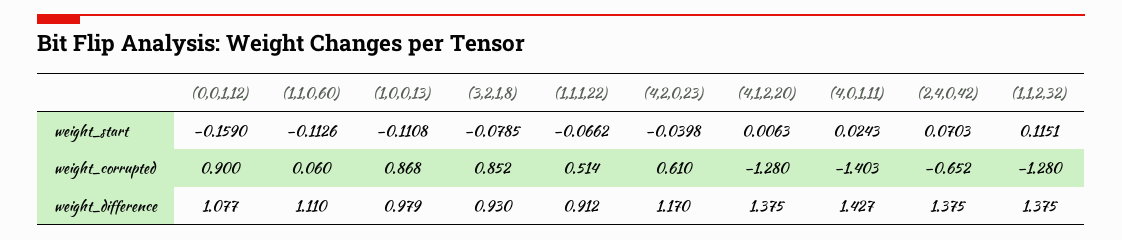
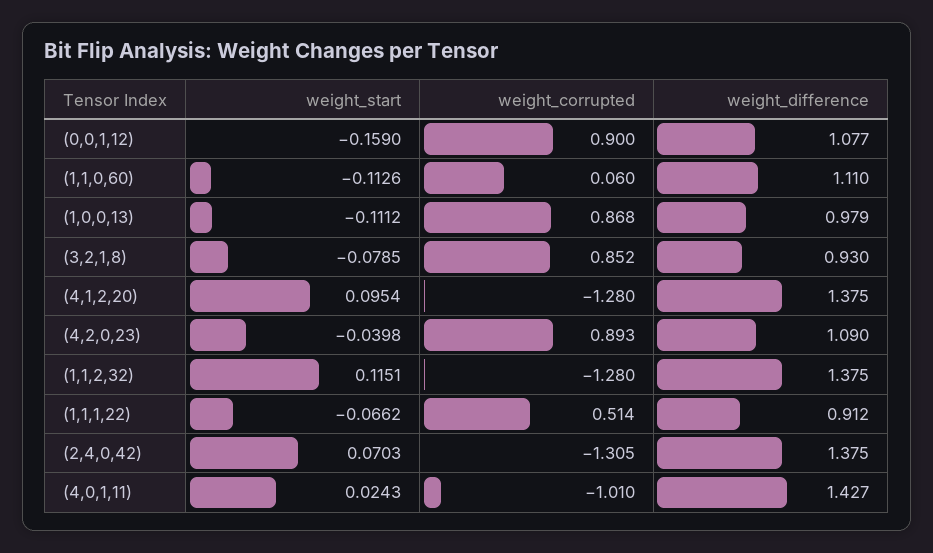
  {
    "(0,0,1,12)": {
      "weight_start": -0.159,
      "weight_corrupted": 0.9,
      "weight_difference": 1.077
    },
    "(1,1,0,60)": {
      "weight_start": -0.1126,
      "weight_corrupted": 0.06,
      "weight_difference": 1.11
    },
    "(1,0,0,13)": {
-     "weight_start": -0.1108,
+     "weight_start": -0.1112,
      "weight_corrupted": 0.868,
      "weight_difference": 0.979
    },
    "(3,2,1,8)": {
      "weight_start": -0.0785,
      "weight_corrupted": 0.852,
      "weight_difference": 0.93
    },
    "(1,1,1,22)": {
      "weight_start": -0.0662,
      "weight_corrupted": 0.514,
      "weight_difference": 0.912
    },
    "(4,2,0,23)": {
      "weight_start": -0.0398,
-     "weight_corrupted": 0.61,
+     "weight_corrupted": 0.893,
-     "weight_difference": 1.17
+     "weight_difference": 1.09
    },
    "(4,1,2,20)": {
-     "weight_start": 0.0063,
+     "weight_start": 0.0954,
      "weight_corrupted": -1.28,
      "weight_difference": 1.375
    },
    "(4,0,1,11)": {
      "weight_start": 0.0243,
-     "weight_corrupted": -1.403,
+     "weight_corrupted": -1.01,
      "weight_difference": 1.427
    },
    "(2,4,0,42)": {
      "weight_start": 0.0703,
-     "weight_corrupted": -0.652,
+     "weight_corrupted": -1.305,
      "weight_difference": 1.375
    },
    "(1,1,2,32)": {
      "weight_start": 0.1151,
      "weight_corrupted": -1.28,
      "weight_difference": 1.375
    }
  }

